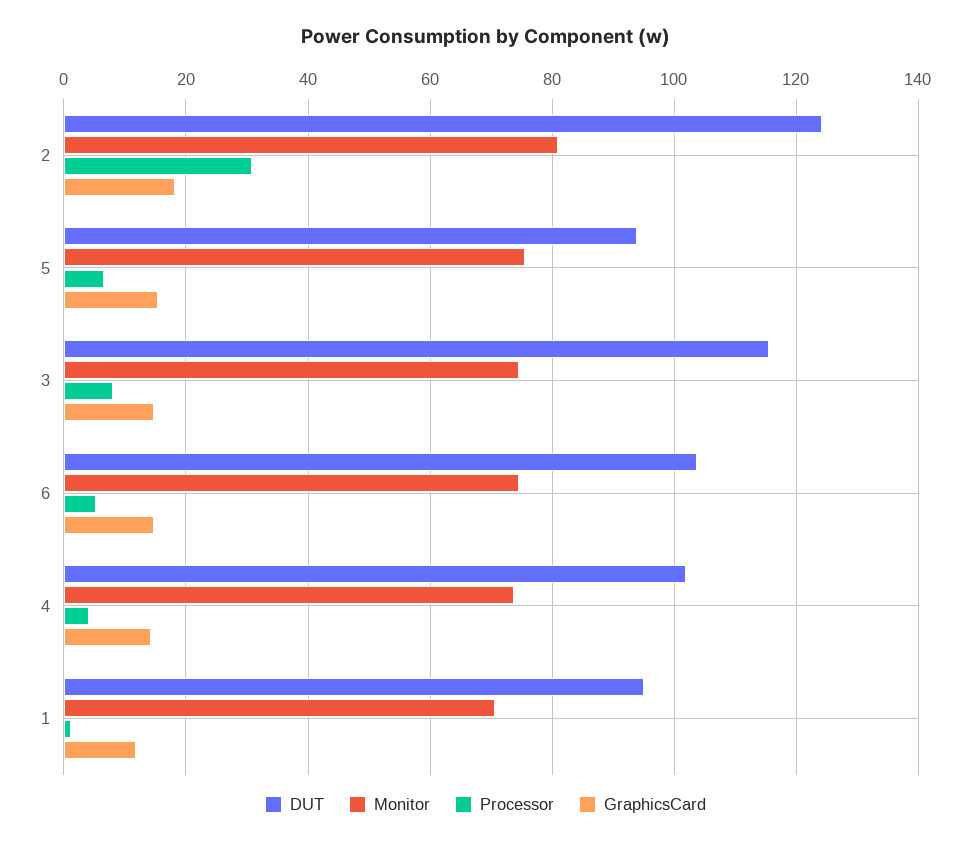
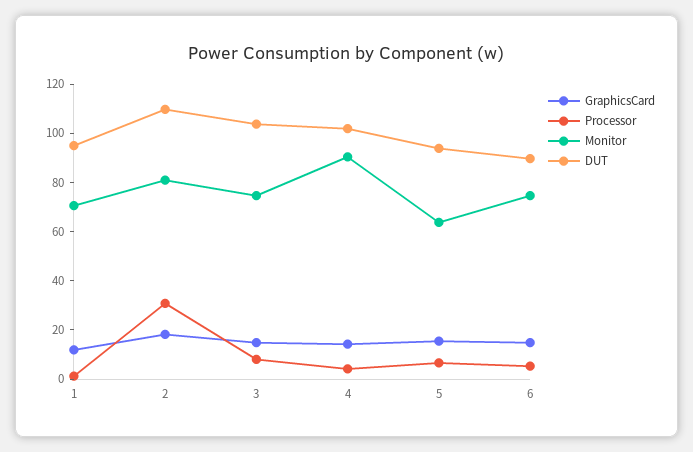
  {
    "DUT": {
-     "2": 124,
+     "2": 110,
      "5": 94,
-     "3": 116,
+     "3": 105,
-     "6": 104,
+     "6": 90,
      "4": 102,
      "1": 96
    },
    "Monitor": {
      "2": 80,
-     "5": 76,
+     "5": 65,
      "3": 74,
      "6": 74,
-     "4": 74,
+     "4": 90,
      "1": 70
    },
    "Processor": {
      "2": 30,
      "5": 6,
      "3": 8,
      "6": 6,
      "4": 4,
      "1": 2
    },
    "GraphicsCard": {
      "2": 18,
      "5": 16,
      "3": 14,
      "6": 14,
      "4": 14,
      "1": 12
    }
  }

